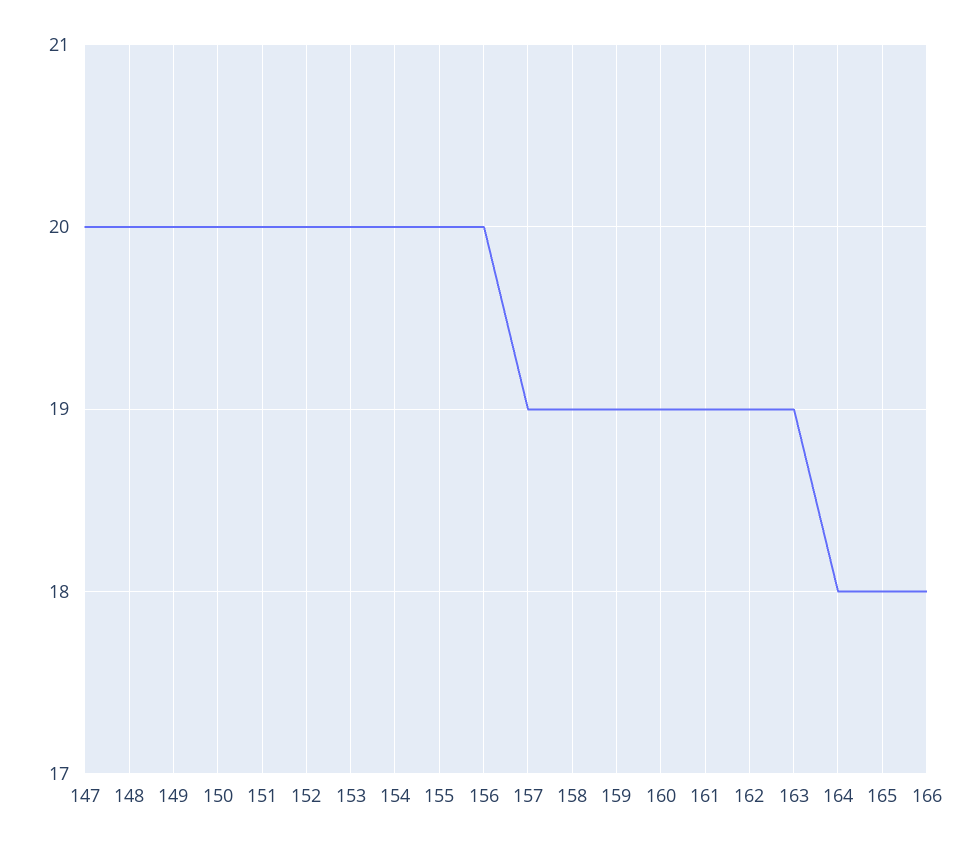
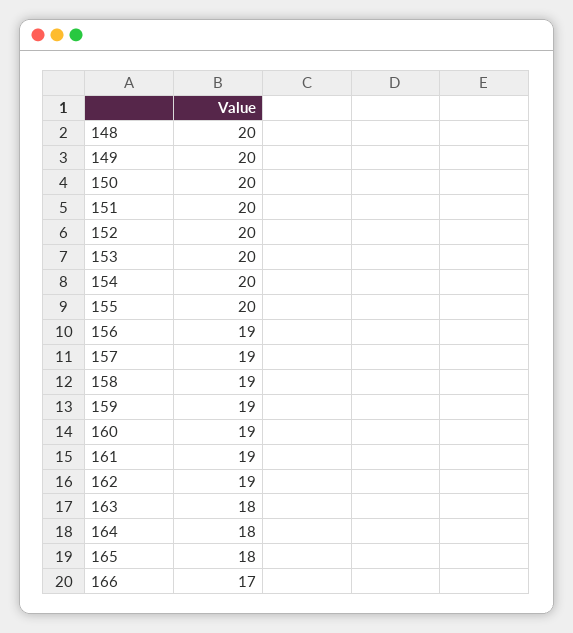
  {
-   "147": 20,
    "148": 20,
    "149": 20,
    "150": 20,
    "151": 20,
    "152": 20,
    "153": 20,
    "154": 20,
    "155": 20,
-   "156": 20,
+   "156": 19,
    "157": 19,
    "158": 19,
    "159": 19,
    "160": 19,
    "161": 19,
    "162": 19,
-   "163": 19,
+   "163": 18,
    "164": 18,
    "165": 18,
-   "166": 18
+   "166": 17
  }

